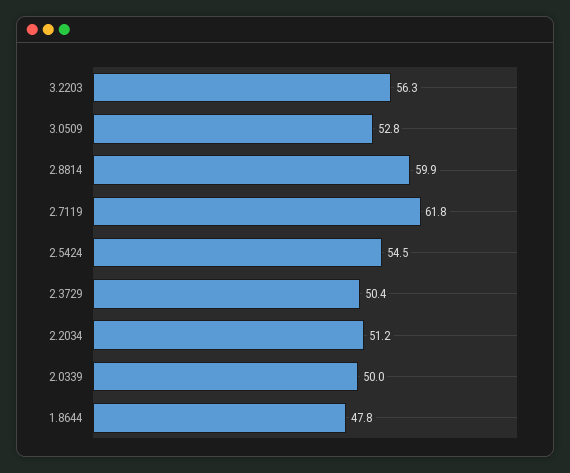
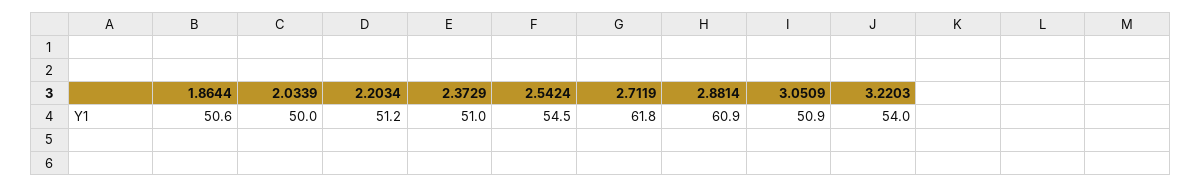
  {
-   "3.2203": 56.3,
+   "3.2203": 54,
-   "3.0509": 52.8,
+   "3.0509": 50.9,
-   "2.8814": 59.9,
+   "2.8814": 60.9,
    "2.7119": 61.8,
    "2.5424": 54.5,
-   "2.3729": 50.4,
+   "2.3729": 51,
    "2.2034": 51.2,
    "2.0339": 50,
-   "1.8644": 47.8
+   "1.8644": 50.6
  }

